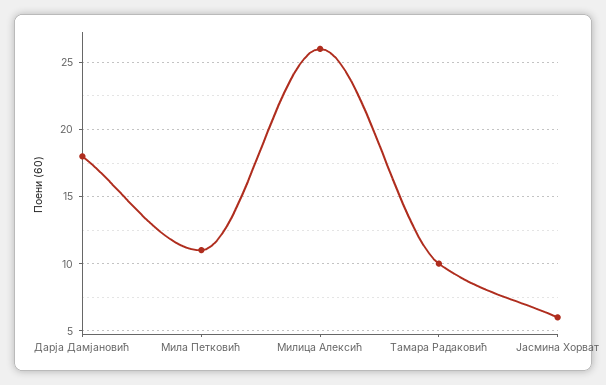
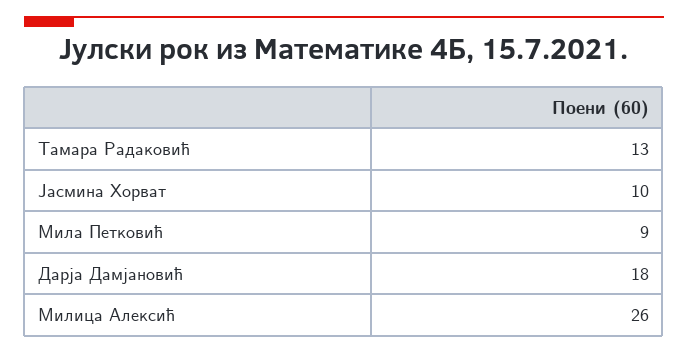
  {
    "Дарја Дамјановић": 18,
-   "Мила Петковић": 11,
+   "Мила Петковић": 9,
    "Милица Алексић": 26,
-   "Тамара Радаковић": 10,
+   "Тамара Радаковић": 13,
-   "Јасмина Хорват": 6
+   "Јасмина Хорват": 10
  }

